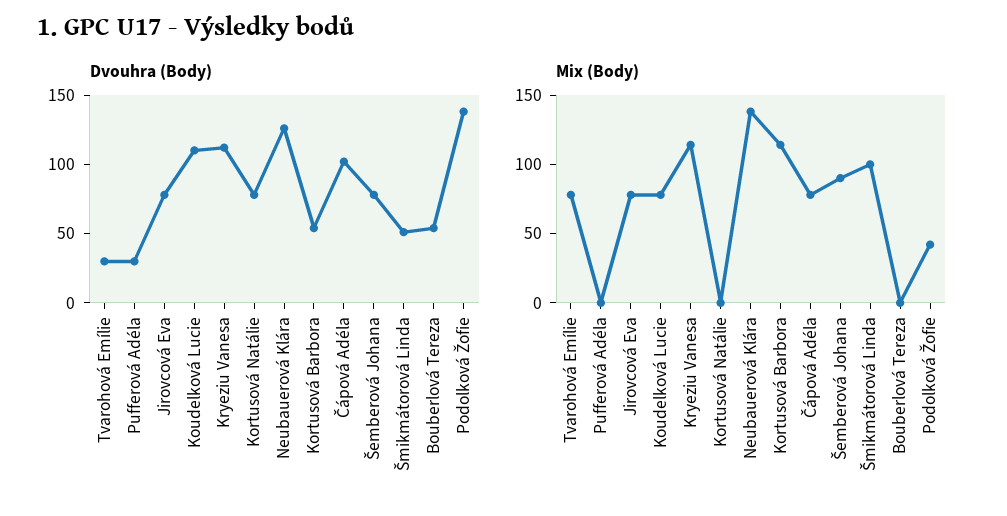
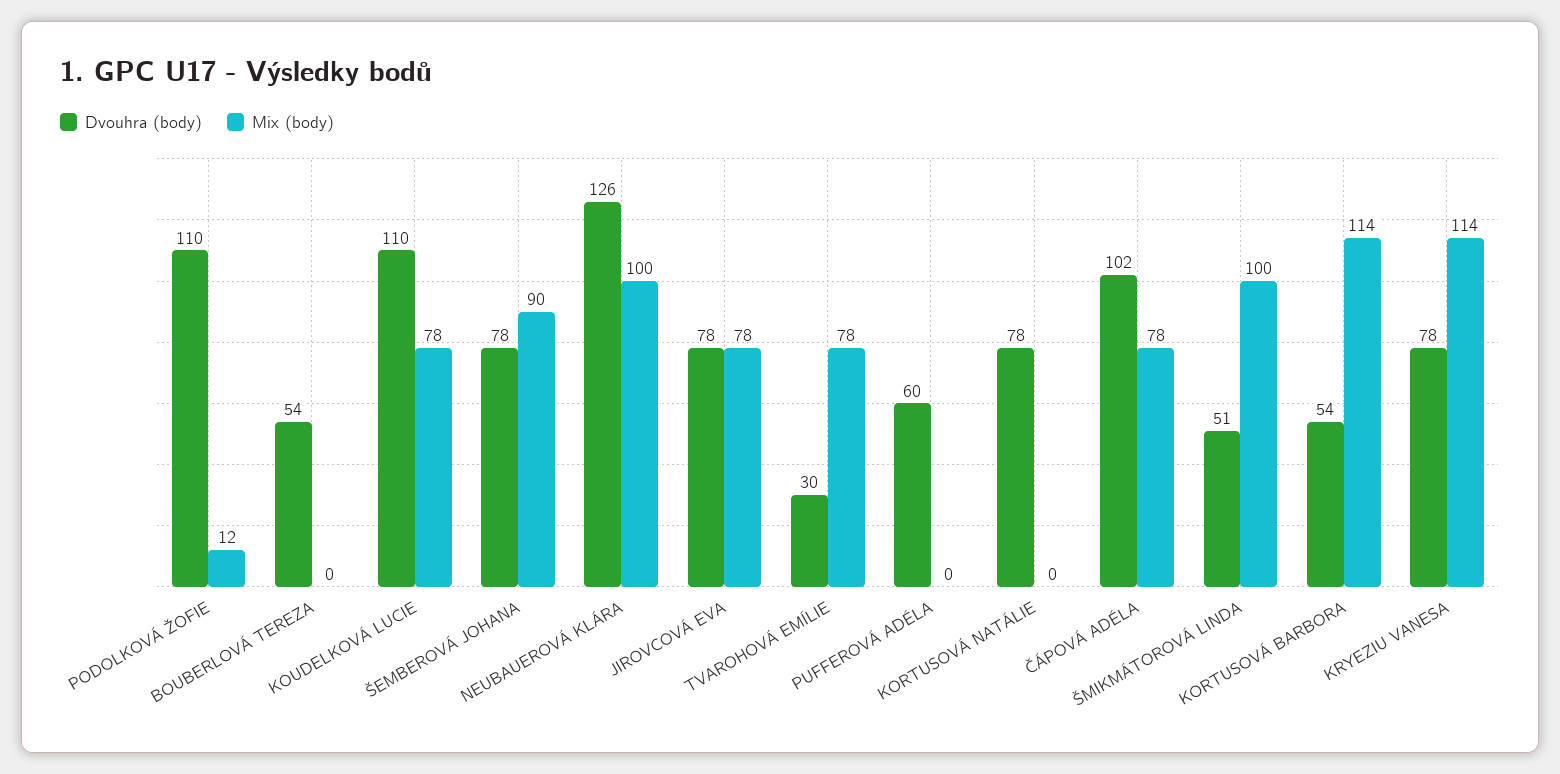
  {
    "Dvouhra (Body)": {
      "Tvarohová Emílie": 30,
-     "Pufferová Adéla": 30,
+     "Pufferová Adéla": 60,
      "Jirovcová Eva": 78,
      "Koudelková Lucie": 110,
-     "Kryeziu Vanesa": 110,
+     "Kryeziu Vanesa": 78,
      "Kortusová Natálie": 78,
      "Neubauerová Klára": 126,
      "Kortusová Barbora": 54,
      "Čápová Adéla": 102,
      "Šemberová Johana": 78,
      "Šmikmátorová Linda": 51,
      "Bouberlová Tereza": 54,
-     "Podolková Žofie": 140
+     "Podolková Žofie": 110
    },
    "Mix (Body)": {
      "Tvarohová Emílie": 78,
      "Pufferová Adéla": 0,
      "Jirovcová Eva": 78,
      "Koudelková Lucie": 78,
      "Kryeziu Vanesa": 114,
      "Kortusová Natálie": 0,
-     "Neubauerová Klára": 140,
+     "Neubauerová Klára": 100,
      "Kortusová Barbora": 114,
      "Čápová Adéla": 78,
      "Šemberová Johana": 90,
      "Šmikmátorová Linda": 100,
      "Bouberlová Tereza": 0,
-     "Podolková Žofie": 40
+     "Podolková Žofie": 12
    }
  }

